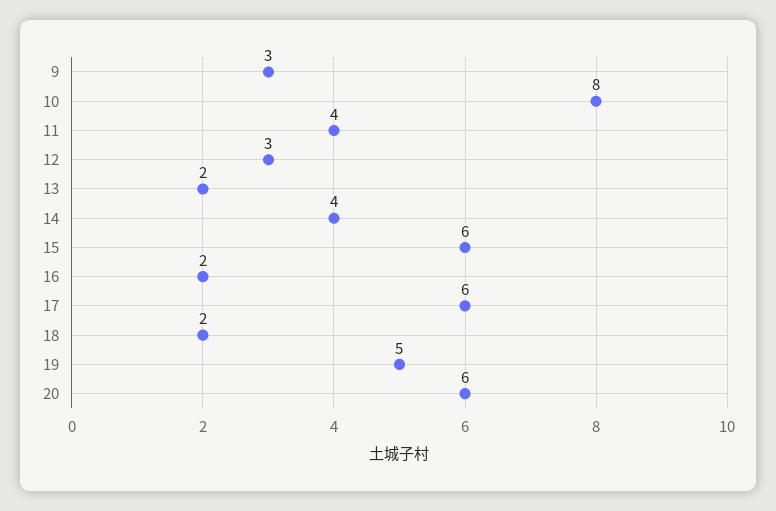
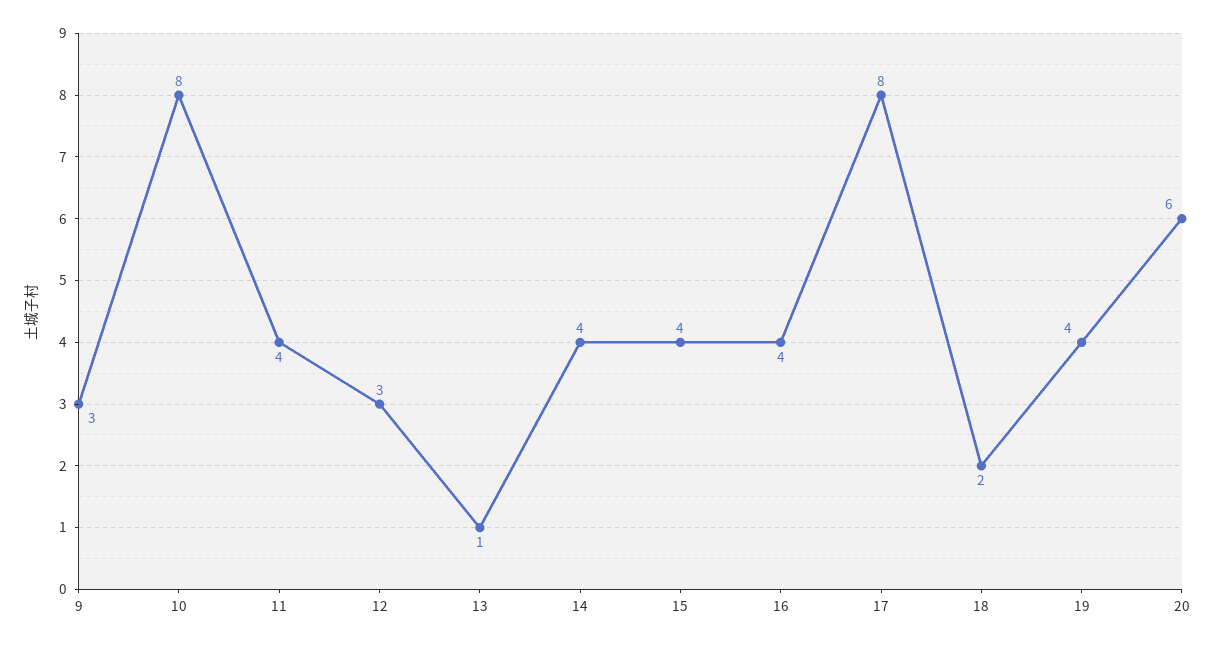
  {
    "9": 3,
    "10": 8,
    "11": 4,
    "12": 3,
-   "13": 2,
+   "13": 1,
    "14": 4,
-   "15": 6,
+   "15": 4,
-   "16": 2,
+   "16": 4,
-   "17": 6,
+   "17": 8,
    "18": 2,
-   "19": 5,
+   "19": 4,
    "20": 6
  }

